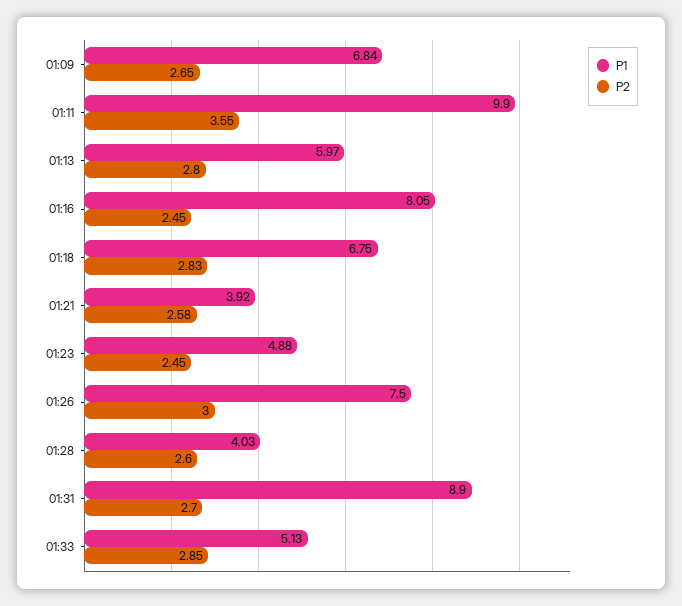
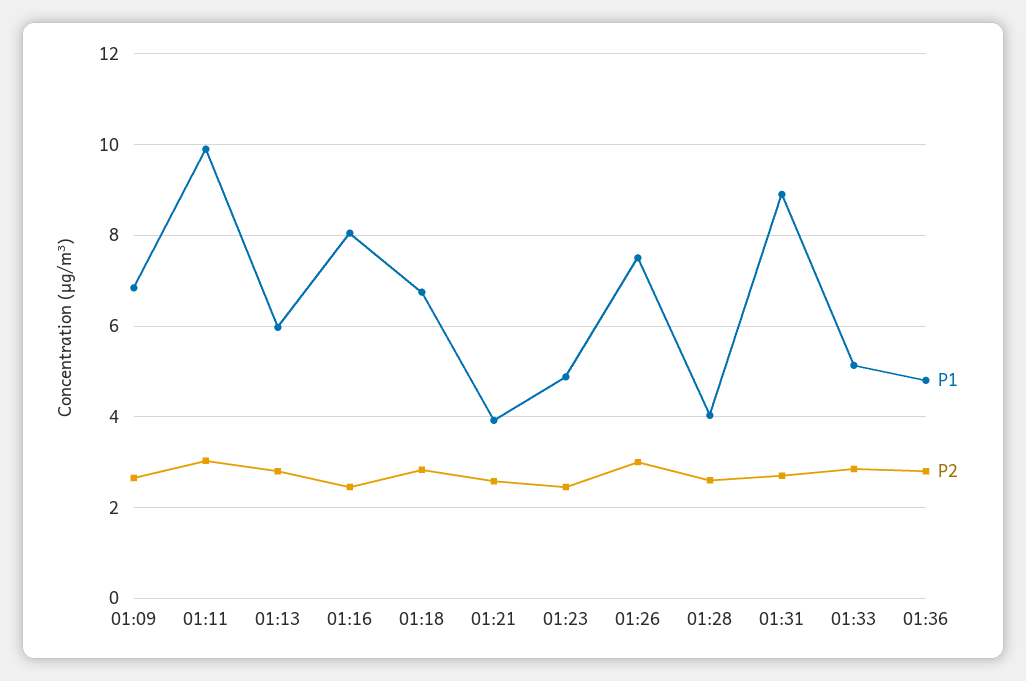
  {
    "P1": {
      "01:09": 6.84,
      "01:11": 9.9,
      "01:13": 5.97,
      "01:16": 8.05,
      "01:18": 6.75,
      "01:21": 3.92,
      "01:23": 4.88,
      "01:26": 7.5,
      "01:28": 4.03,
      "01:31": 8.9,
-     "01:33": 5.13
+     "01:33": 5.13,
+     "01:36": 4.8
    },
    "P2": {
      "01:09": 2.65,
-     "01:11": 3.55,
+     "01:11": 3,
      "01:13": 2.8,
      "01:16": 2.45,
      "01:18": 2.83,
      "01:21": 2.58,
      "01:23": 2.45,
      "01:26": 3,
      "01:28": 2.6,
      "01:31": 2.7,
-     "01:33": 2.85
+     "01:33": 2.85,
+     "01:36": 2.8
    }
  }

